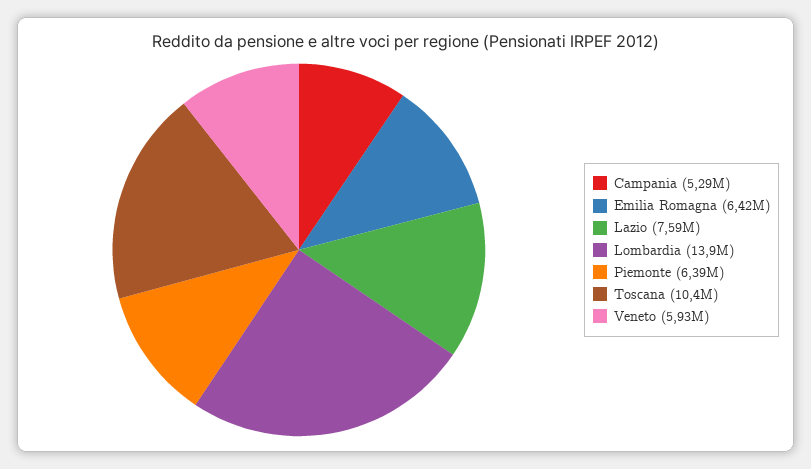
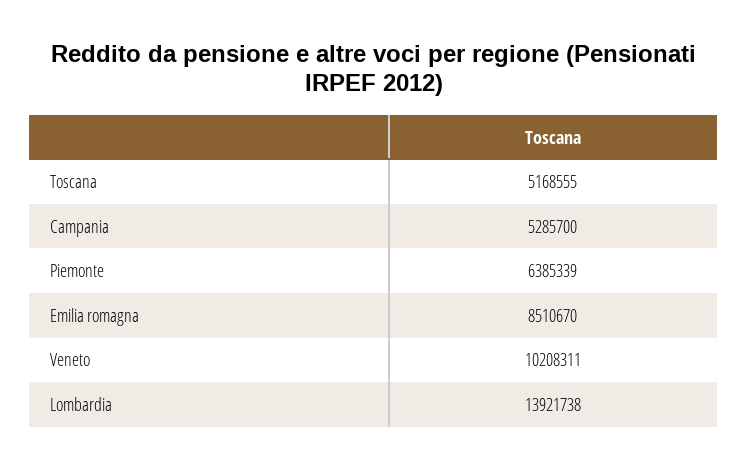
  {
    "Campania": 5285700,
-   "Emilia Romagna": 6420000,
+   "Emilia Romagna": 8510670,
-   "Lazio": 7590000,
    "Lombardia": 13921738,
    "Piemonte": 6385339,
-   "Toscana": 10400000,
+   "Toscana": 5168555,
-   "Veneto": 5930000
+   "Veneto": 10208311
  }

